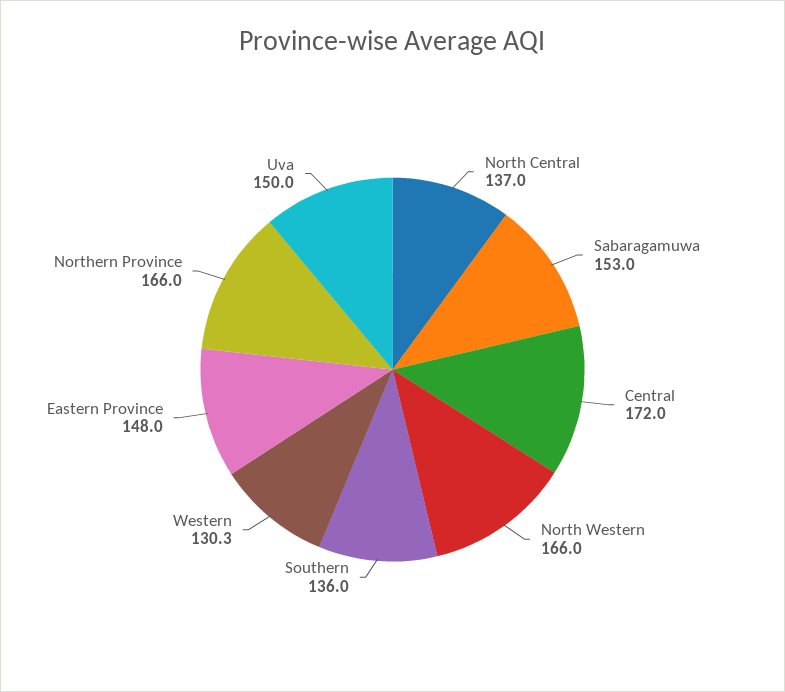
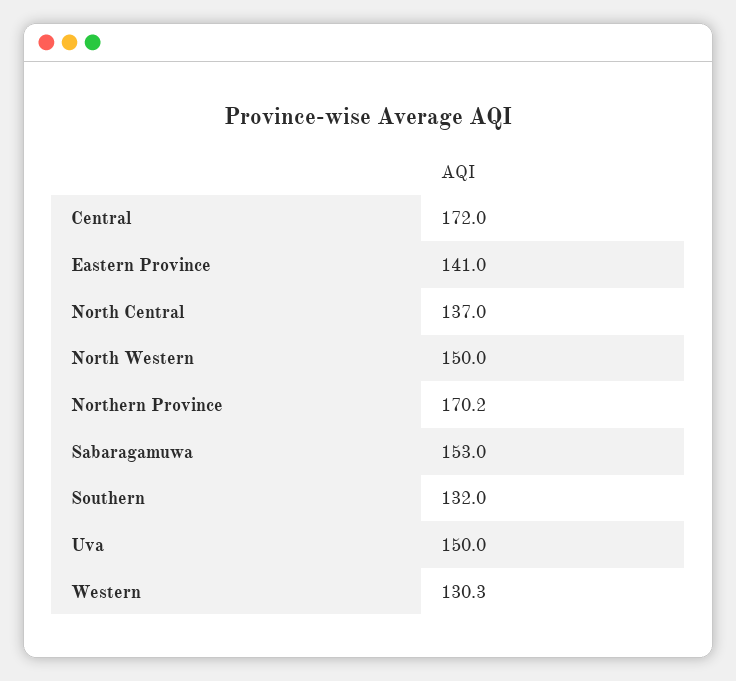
  {
    "North Central": 137,
    "Sabaragamuwa": 153,
    "Central": 172,
-   "North Western": 166,
+   "North Western": 150,
-   "Southern": 136,
+   "Southern": 132,
    "Western": 130.3,
-   "Eastern Province": 148,
+   "Eastern Province": 141,
-   "Northern Province": 166,
+   "Northern Province": 170.2,
    "Uva": 150
  }

